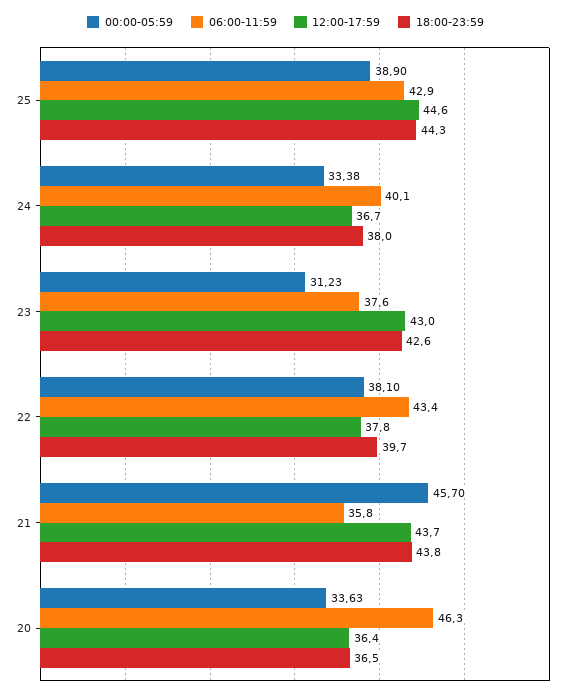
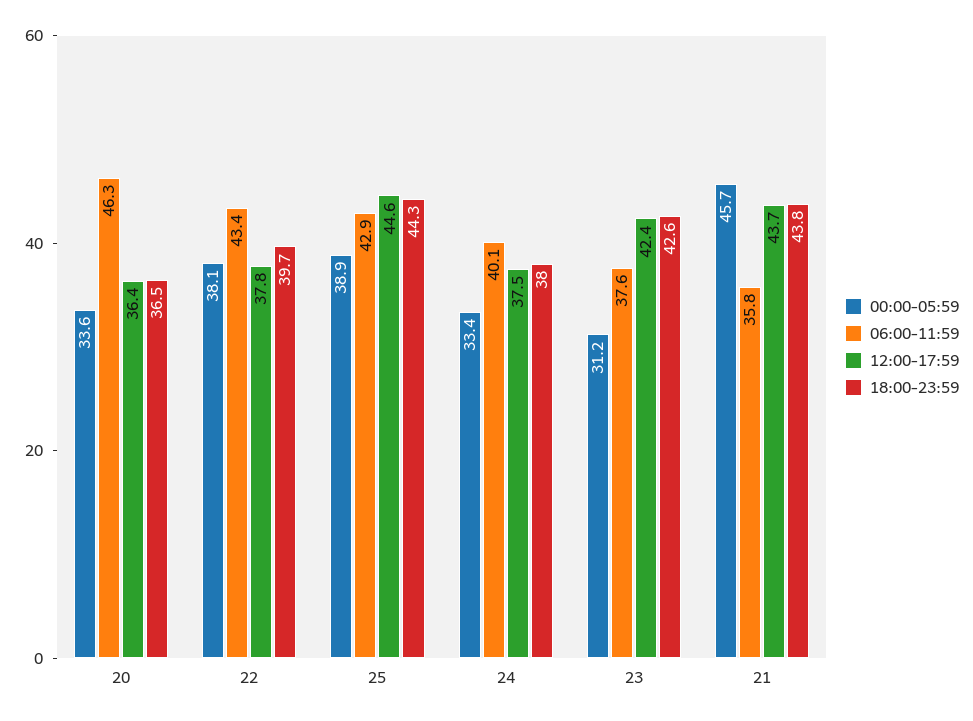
  {
    "00:00-05:59": {
      "25": 38.9,
      "24": 33.38,
      "23": 31.23,
      "22": 38.1,
      "21": 45.7,
      "20": 33.63
    },
    "06:00-11:59": {
      "25": 42.9,
      "24": 40.1,
      "23": 37.6,
      "22": 43.4,
      "21": 35.8,
      "20": 46.3
    },
    "12:00-17:59": {
      "25": 44.6,
-     "24": 36.7,
+     "24": 37.5,
-     "23": 43,
+     "23": 42.4,
      "22": 37.8,
      "21": 43.7,
      "20": 36.4
    },
    "18:00-23:59": {
      "25": 44.3,
      "24": 38,
      "23": 42.6,
      "22": 39.7,
      "21": 43.8,
      "20": 36.5
    }
  }

